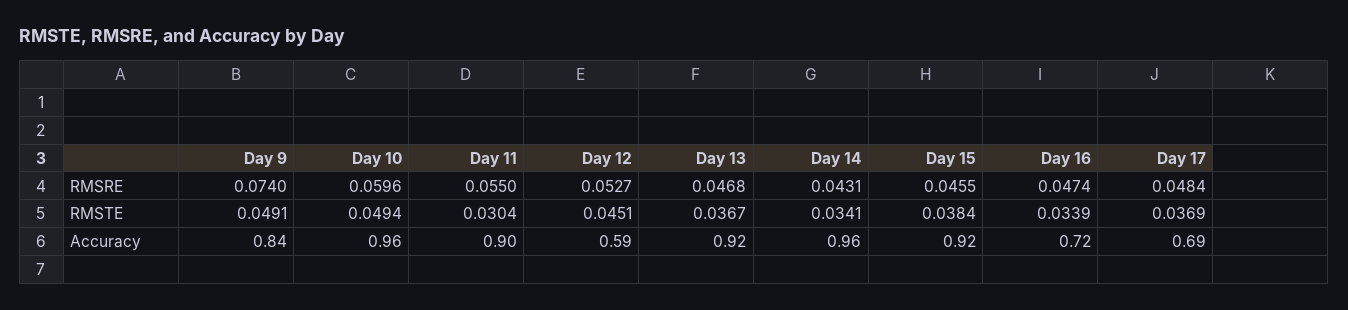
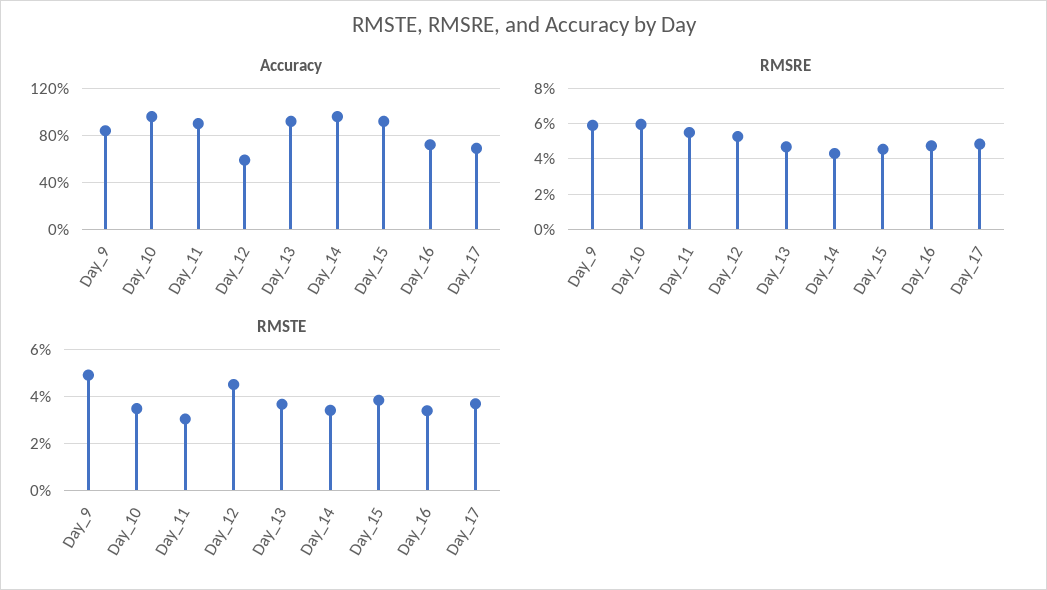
  {
    "RMSRE": {
-     "Day 9": 0.074,
+     "Day 9": 0.06,
      "Day 10": 0.0596,
      "Day 11": 0.055,
      "Day 12": 0.0527,
      "Day 13": 0.0468,
      "Day 14": 0.0431,
      "Day 15": 0.0455,
      "Day 16": 0.0474,
      "Day 17": 0.0484
    },
    "RMSTE": {
      "Day 9": 0.0491,
-     "Day 10": 0.0494,
+     "Day 10": 0.035,
      "Day 11": 0.0304,
      "Day 12": 0.0451,
      "Day 13": 0.0367,
      "Day 14": 0.0341,
      "Day 15": 0.0384,
      "Day 16": 0.0339,
      "Day 17": 0.0369
    },
    "Accuracy": {
      "Day 9": 0.84,
      "Day 10": 0.96,
      "Day 11": 0.9,
      "Day 12": 0.59,
      "Day 13": 0.92,
      "Day 14": 0.96,
      "Day 15": 0.92,
      "Day 16": 0.72,
      "Day 17": 0.69
    }
  }

